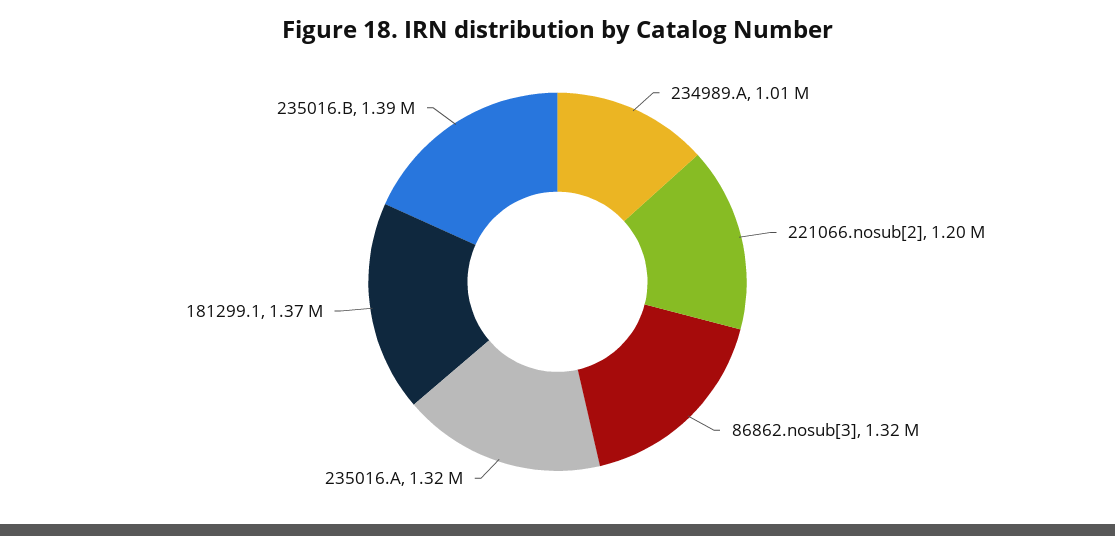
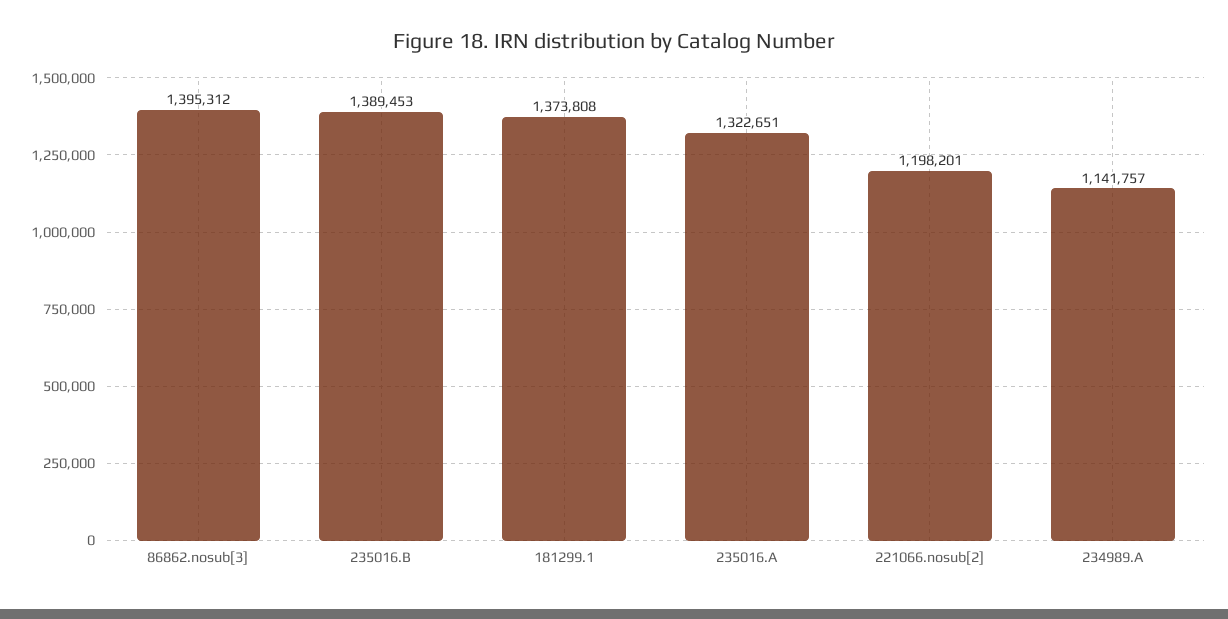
  {
-   "234989.A": 1010000,
+   "234989.A": 1141757,
    "221066.nosub[2]": 1198201,
-   "86862.nosub[3]": 1320000,
+   "86862.nosub[3]": 1395312,
    "235016.A": 1322651,
    "181299.1": 1373808,
    "235016.B": 1389453
  }

